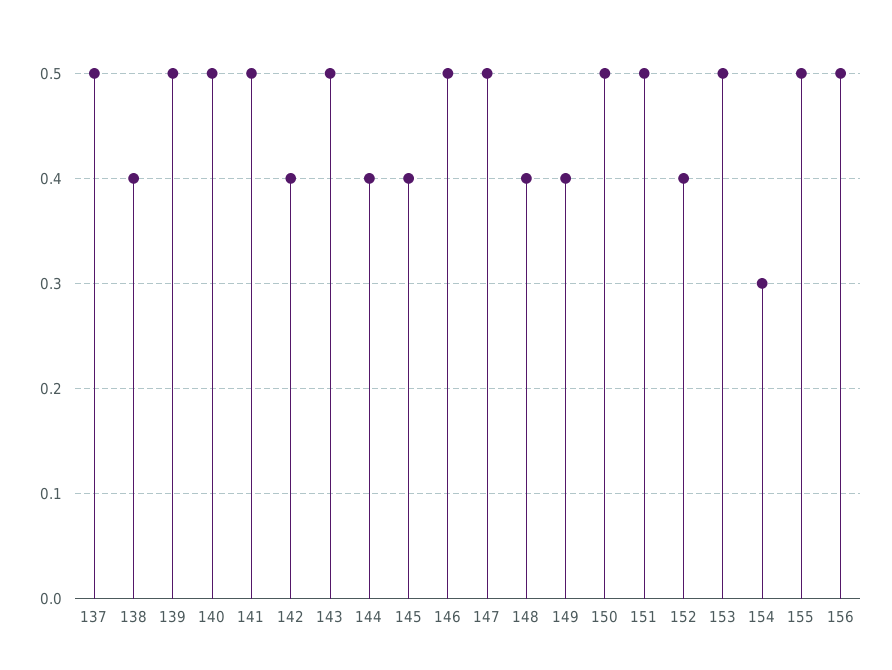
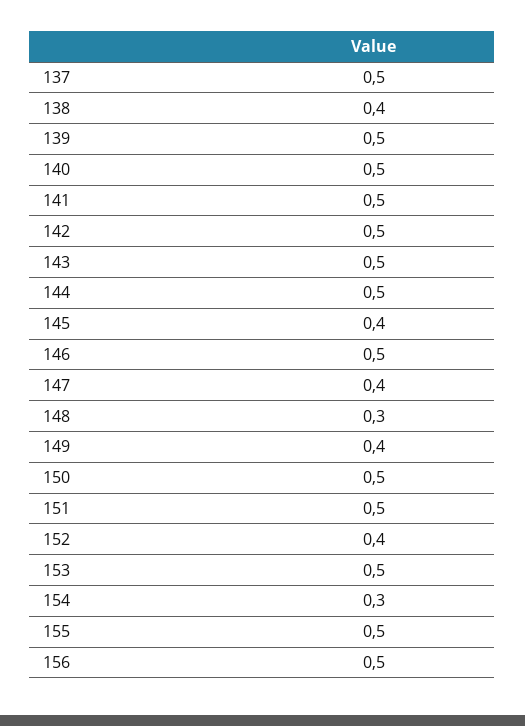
  {
    "137": 0.5,
    "138": 0.4,
    "139": 0.5,
    "140": 0.5,
    "141": 0.5,
-   "142": 0.4,
+   "142": 0.5,
    "143": 0.5,
-   "144": 0.4,
+   "144": 0.5,
    "145": 0.4,
    "146": 0.5,
-   "147": 0.5,
+   "147": 0.4,
-   "148": 0.4,
+   "148": 0.3,
    "149": 0.4,
    "150": 0.5,
    "151": 0.5,
    "152": 0.4,
    "153": 0.5,
    "154": 0.3,
    "155": 0.5,
    "156": 0.5
  }

